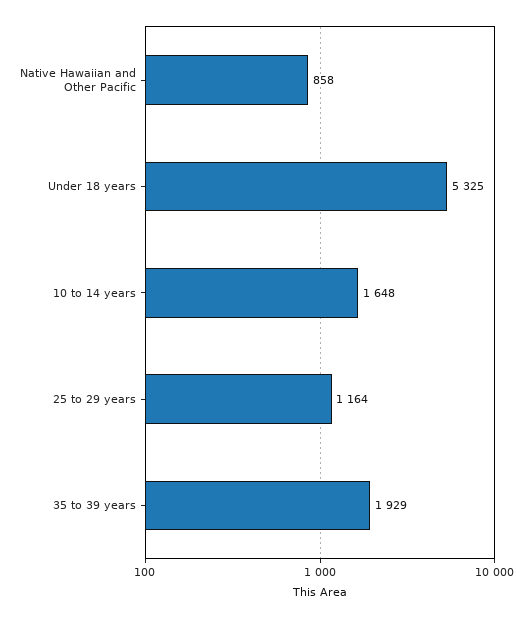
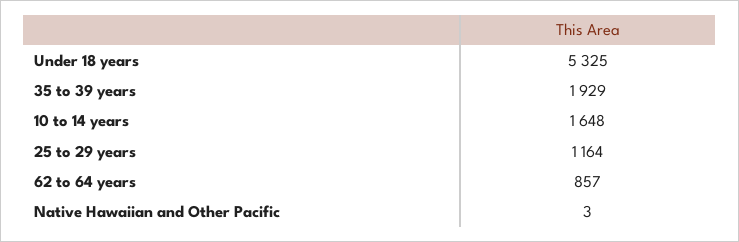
  {
-   "Native Hawaiian and Other Pacific": 858,
+   "Native Hawaiian and Other Pacific": 3,
    "Under 18 years": 5325,
    "10 to 14 years": 1648,
    "25 to 29 years": 1164,
-   "35 to 39 years": 1929
+   "35 to 39 years": 1929,
+   "62 to 64 years": 857
  }

